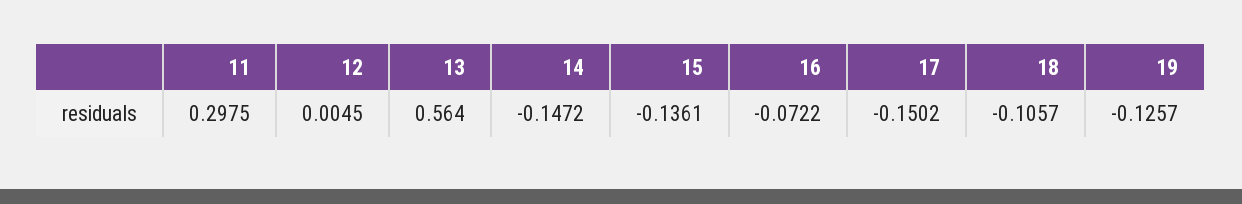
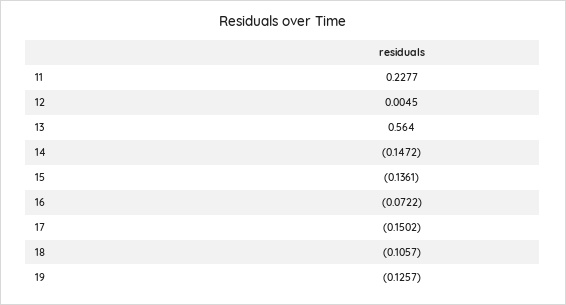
  {
-   "11": 0.2975,
+   "11": 0.2277,
    "12": 0.0045,
    "13": 0.564,
    "14": -0.1472,
    "15": -0.1361,
    "16": -0.0722,
    "17": -0.1502,
    "18": -0.1057,
    "19": -0.1257
  }

